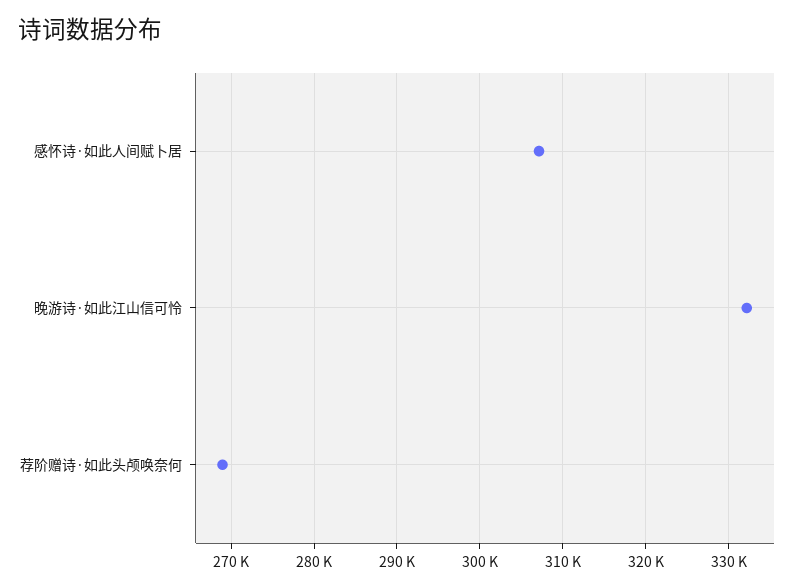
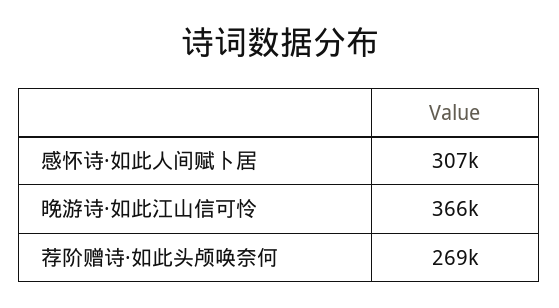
  {
    "感怀诗·如此人间赋卜居": 307000,
-   "晚游诗·如此江山信可怜": 332000,
+   "晚游诗·如此江山信可怜": 366000,
    "荐阶赠诗·如此头颅唤奈何": 269000
  }

